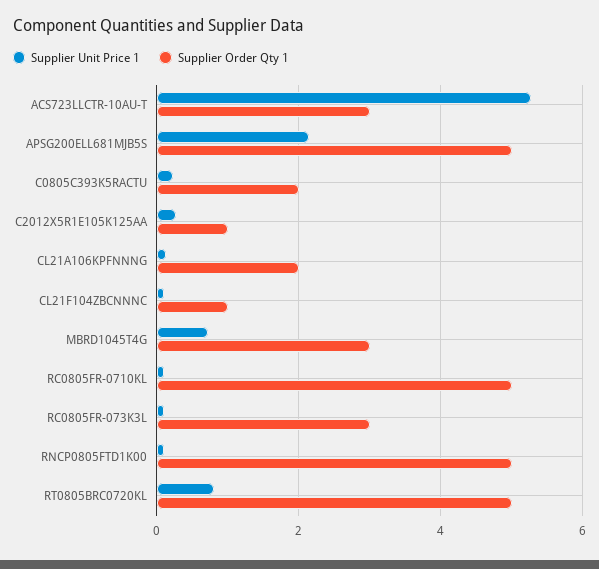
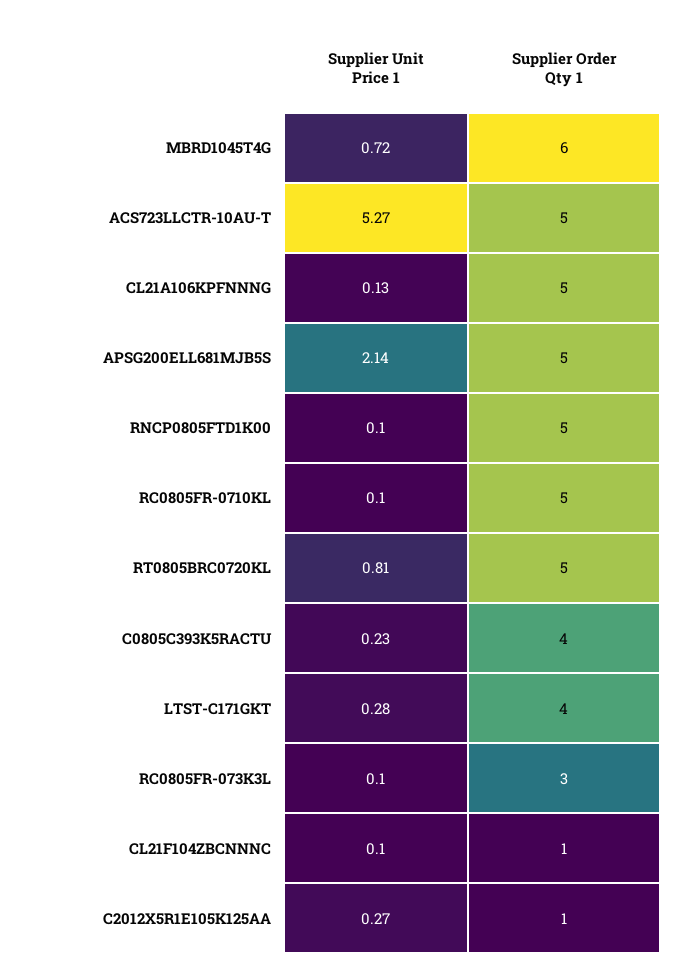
  {
    "Supplier Unit Price 1": {
      "ACS723LLCTR-10AU-T": 5.27,
      "APSG200ELL681MJB5S": 2.14,
      "C0805C393K5RACTU": 0.23,
      "C2012X5R1E105K125AA": 0.27,
      "CL21A106KPFNNNG": 0.13,
      "CL21F104ZBCNNNC": 0.1,
      "MBRD1045T4G": 0.72,
      "RC0805FR-0710KL": 0.1,
      "RC0805FR-073K3L": 0.1,
      "RNCP0805FTD1K00": 0.1,
-     "RT0805BRC0720KL": 0.81
+     "RT0805BRC0720KL": 0.81,
+     "LTST-C171GKT": 0.28
    },
    "Supplier Order Qty 1": {
-     "ACS723LLCTR-10AU-T": 3,
+     "ACS723LLCTR-10AU-T": 5,
      "APSG200ELL681MJB5S": 5,
-     "C0805C393K5RACTU": 2,
+     "C0805C393K5RACTU": 4,
      "C2012X5R1E105K125AA": 1,
-     "CL21A106KPFNNNG": 2,
+     "CL21A106KPFNNNG": 5,
      "CL21F104ZBCNNNC": 1,
-     "MBRD1045T4G": 3,
+     "MBRD1045T4G": 6,
      "RC0805FR-0710KL": 5,
      "RC0805FR-073K3L": 3,
      "RNCP0805FTD1K00": 5,
-     "RT0805BRC0720KL": 5
+     "RT0805BRC0720KL": 5,
+     "LTST-C171GKT": 4
    }
  }

